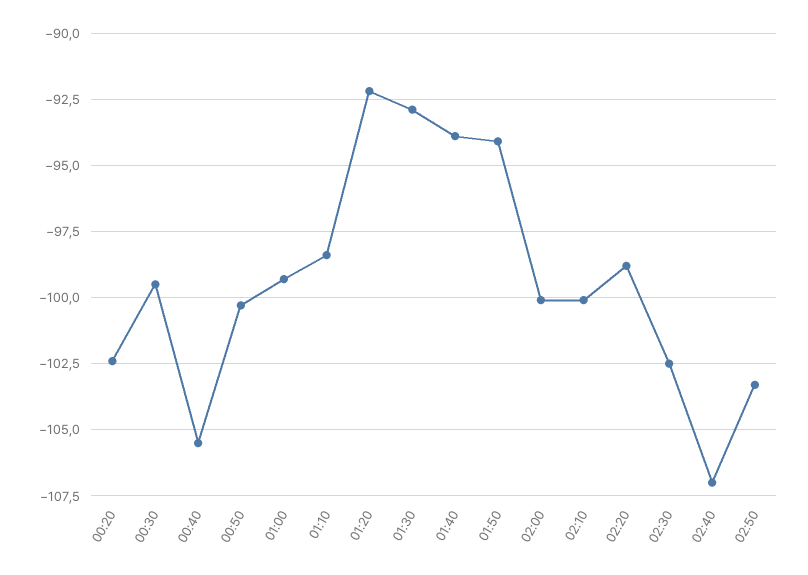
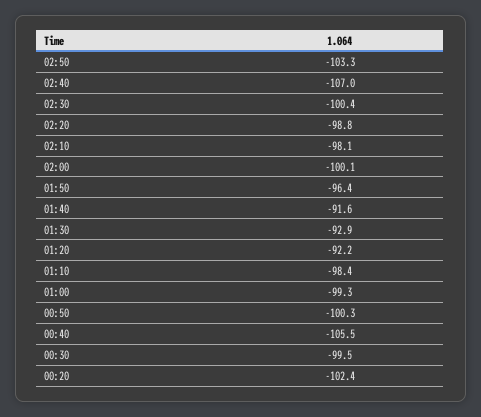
  {
    "00:20": -102.4,
    "00:30": -99.5,
    "00:40": -105.5,
    "00:50": -100.3,
    "01:00": -99.3,
    "01:10": -98.4,
    "01:20": -92.2,
    "01:30": -92.9,
-   "01:40": -94,
+   "01:40": -91.6,
-   "01:50": -94,
+   "01:50": -96.4,
    "02:00": -100.1,
-   "02:10": -100,
+   "02:10": -98.1,
    "02:20": -98.8,
-   "02:30": -102.5,
+   "02:30": -100.4,
    "02:40": -107,
    "02:50": -103.3
  }

